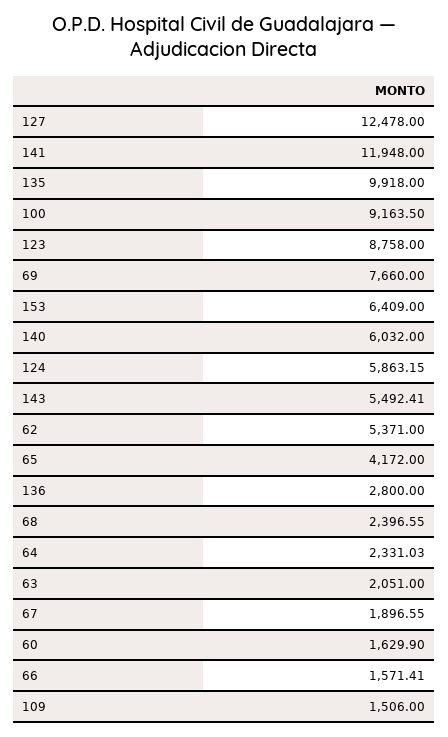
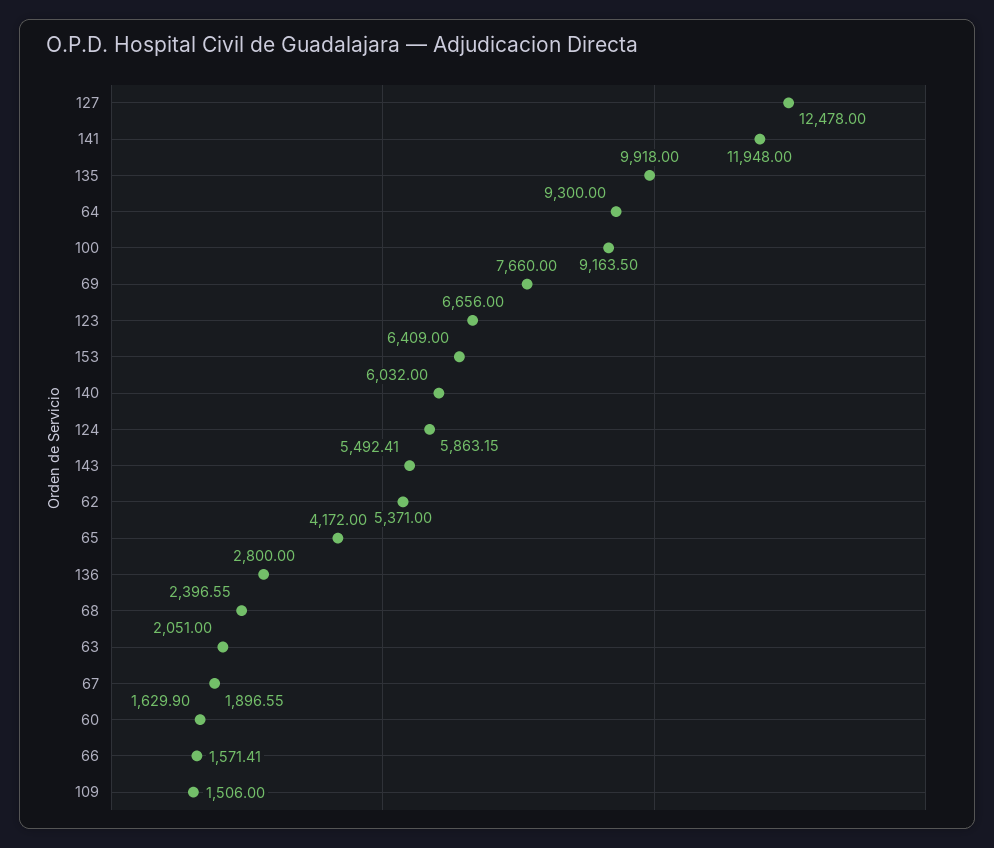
  {
    "127": 12478,
    "141": 11948,
    "135": 9918,
    "100": 9163.5,
-   "123": 8758,
+   "123": 6656,
    "69": 7660,
    "153": 6409,
    "140": 6032,
    "124": 5863.15,
    "143": 5492.41,
    "62": 5371,
    "65": 4172,
    "136": 2800,
    "68": 2396.55,
-   "64": 2331.03,
+   "64": 9300,
    "63": 2051,
    "67": 1896.55,
    "60": 1629.9,
    "66": 1571.41,
    "109": 1506
  }

